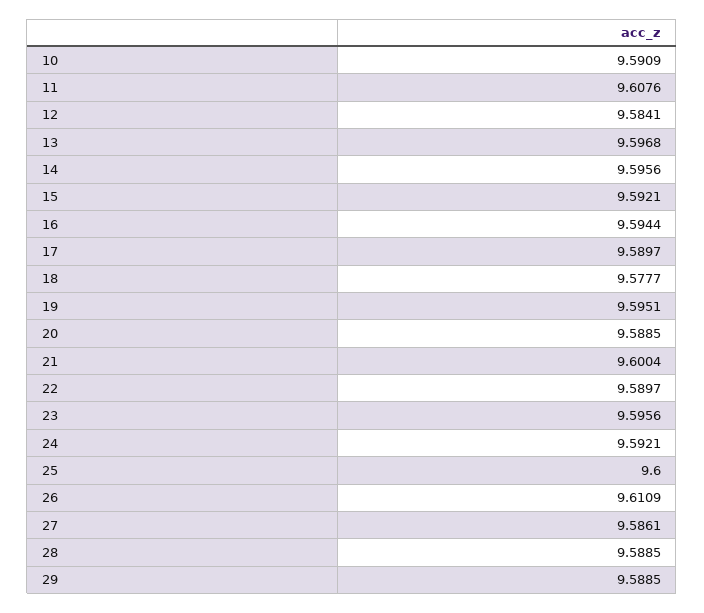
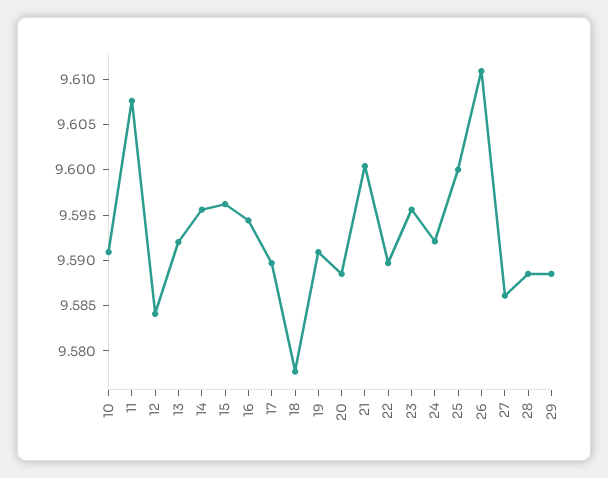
  {
    "10": 9.5909,
    "11": 9.6076,
    "12": 9.5841,
-   "13": 9.5968,
+   "13": 9.592,
    "14": 9.5956,
-   "15": 9.5921,
+   "15": 9.596,
    "16": 9.5944,
    "17": 9.5897,
    "18": 9.5777,
-   "19": 9.5951,
+   "19": 9.591,
    "20": 9.5885,
    "21": 9.6004,
    "22": 9.5897,
    "23": 9.5956,
    "24": 9.5921,
    "25": 9.6,
    "26": 9.6109,
    "27": 9.5861,
    "28": 9.5885,
    "29": 9.5885
  }

